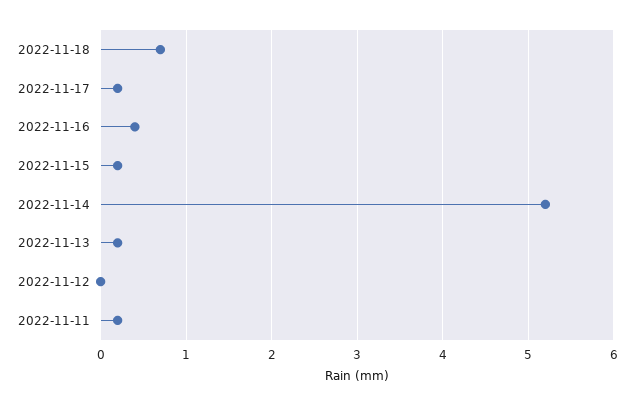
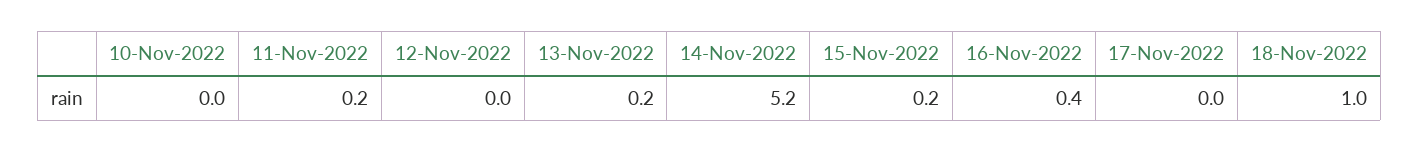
  {
-   "2022-11-18": 0.7,
+   "2022-11-18": 1,
-   "2022-11-17": 0.2,
+   "2022-11-17": 0,
    "2022-11-16": 0.4,
    "2022-11-15": 0.2,
    "2022-11-14": 5.2,
    "2022-11-13": 0.2,
    "2022-11-12": 0,
-   "2022-11-11": 0.2
+   "2022-11-11": 0.2,
+   "10-Nov-2022": 0
  }

